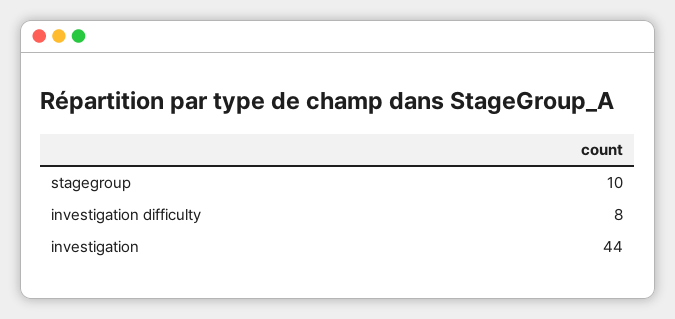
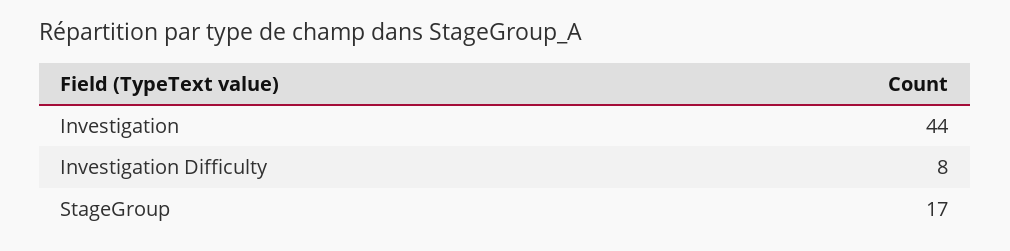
  {
-   "stagegroup": 10,
+   "stagegroup": 17,
    "investigation difficulty": 8,
    "investigation": 44
  }

